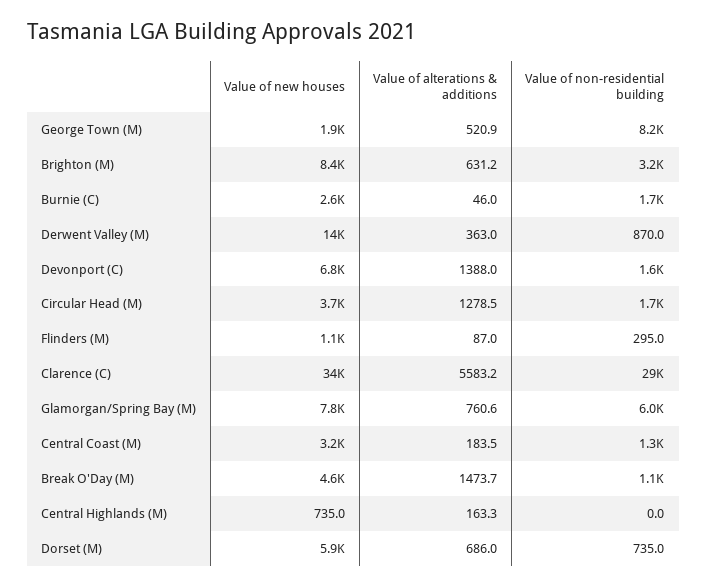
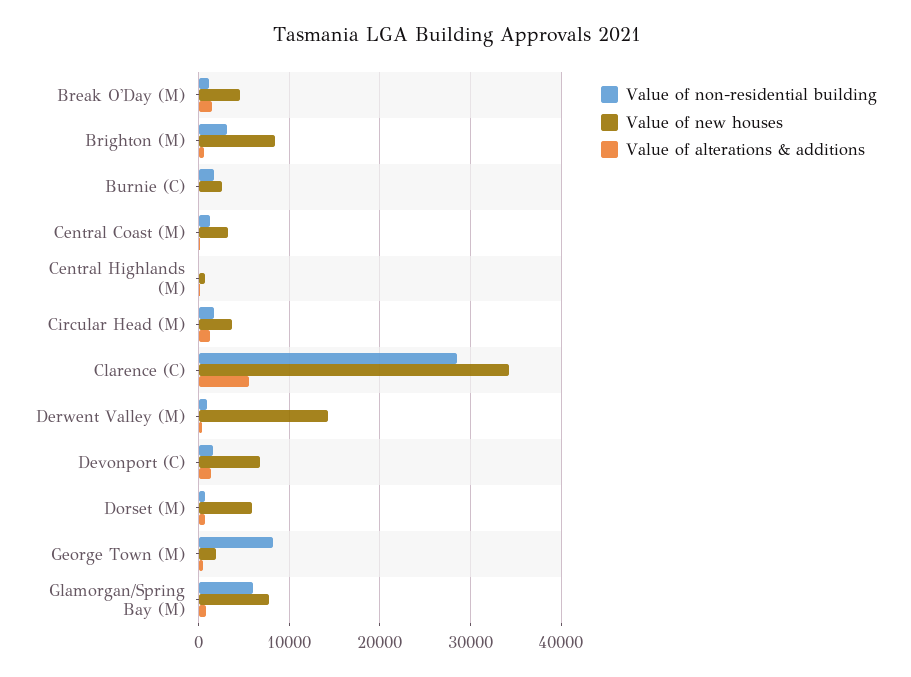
  {
    "Value of new houses": {
      "George Town (M)": 1900,
      "Brighton (M)": 8400,
      "Burnie (C)": 2600,
      "Derwent Valley (M)": 14000,
      "Devonport (C)": 6800,
      "Circular Head (M)": 3700,
-     "Flinders (M)": 1100,
      "Clarence (C)": 34000,
      "Glamorgan/Spring Bay (M)": 7800,
      "Central Coast (M)": 3200,
      "Break O'Day (M)": 4600,
      "Central Highlands (M)": 735,
      "Dorset (M)": 5900
    },
    "Value of alterations & additions": {
      "George Town (M)": 520.9,
      "Brighton (M)": 631.2,
      "Burnie (C)": 46,
      "Derwent Valley (M)": 363,
      "Devonport (C)": 1388,
      "Circular Head (M)": 1278.5,
-     "Flinders (M)": 87,
      "Clarence (C)": 5583.2,
      "Glamorgan/Spring Bay (M)": 760.6,
      "Central Coast (M)": 183.5,
      "Break O'Day (M)": 1473.7,
      "Central Highlands (M)": 163.3,
      "Dorset (M)": 686
    },
    "Value of non-residential building": {
      "George Town (M)": 8200,
      "Brighton (M)": 3200,
      "Burnie (C)": 1700,
      "Derwent Valley (M)": 870,
      "Devonport (C)": 1600,
      "Circular Head (M)": 1700,
-     "Flinders (M)": 295,
      "Clarence (C)": 29000,
      "Glamorgan/Spring Bay (M)": 6000,
      "Central Coast (M)": 1300,
      "Break O'Day (M)": 1100,
      "Central Highlands (M)": 0,
      "Dorset (M)": 735
    }
  }

